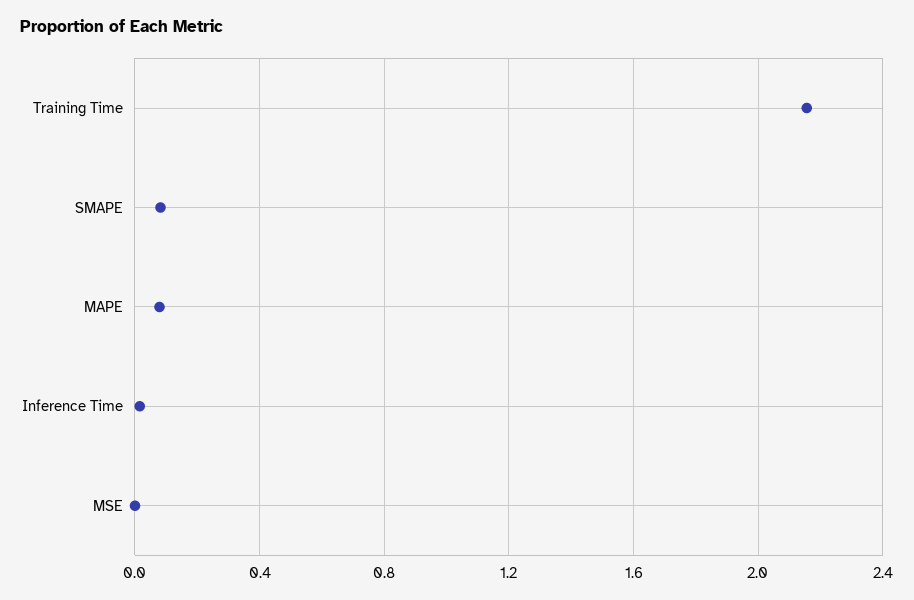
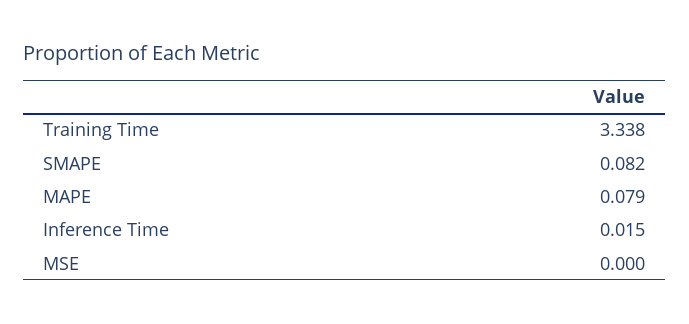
  {
-   "Training Time": 2.15,
+   "Training Time": 3.338,
    "SMAPE": 0.082,
    "MAPE": 0.079,
    "Inference Time": 0.015,
    "MSE": 0
  }

